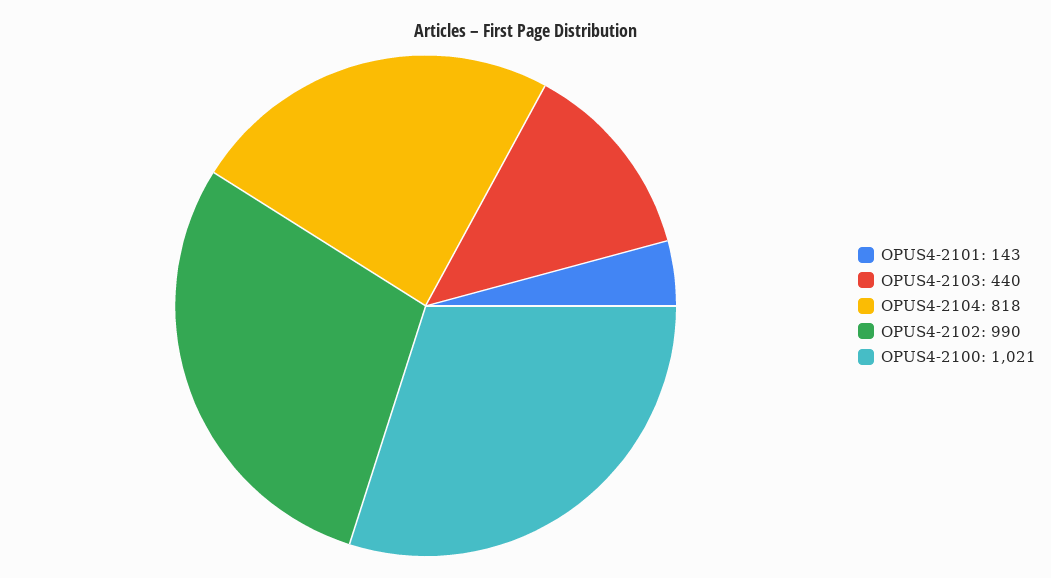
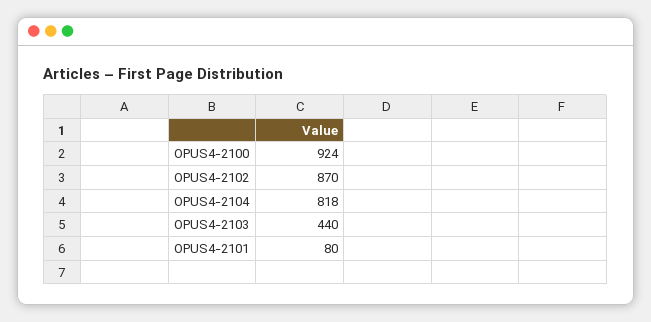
  {
-   "OPUS4-2101": 143,
+   "OPUS4-2101": 80,
    "OPUS4-2103": 440,
    "OPUS4-2104": 818,
-   "OPUS4-2102": 990,
+   "OPUS4-2102": 870,
-   "OPUS4-2100": 1021
+   "OPUS4-2100": 924
  }

